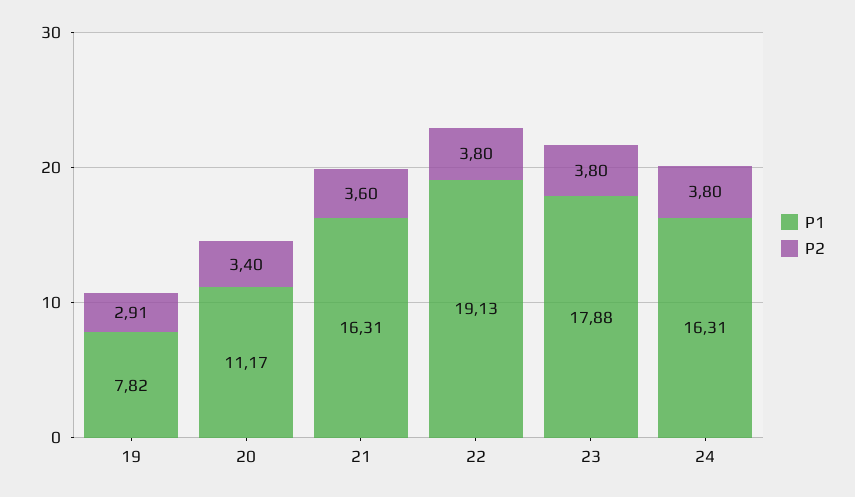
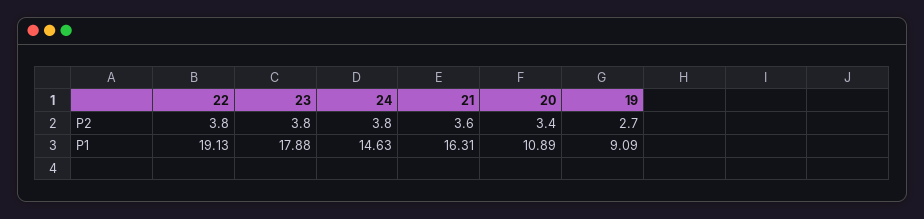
  {
    "P1": {
-     "19": 7.82,
+     "19": 9.09,
-     "20": 11.17,
+     "20": 10.89,
      "21": 16.31,
      "22": 19.13,
      "23": 17.88,
-     "24": 16.31
+     "24": 14.63
    },
    "P2": {
-     "19": 2.91,
+     "19": 2.7,
      "20": 3.4,
      "21": 3.6,
      "22": 3.8,
      "23": 3.8,
      "24": 3.8
    }
  }

